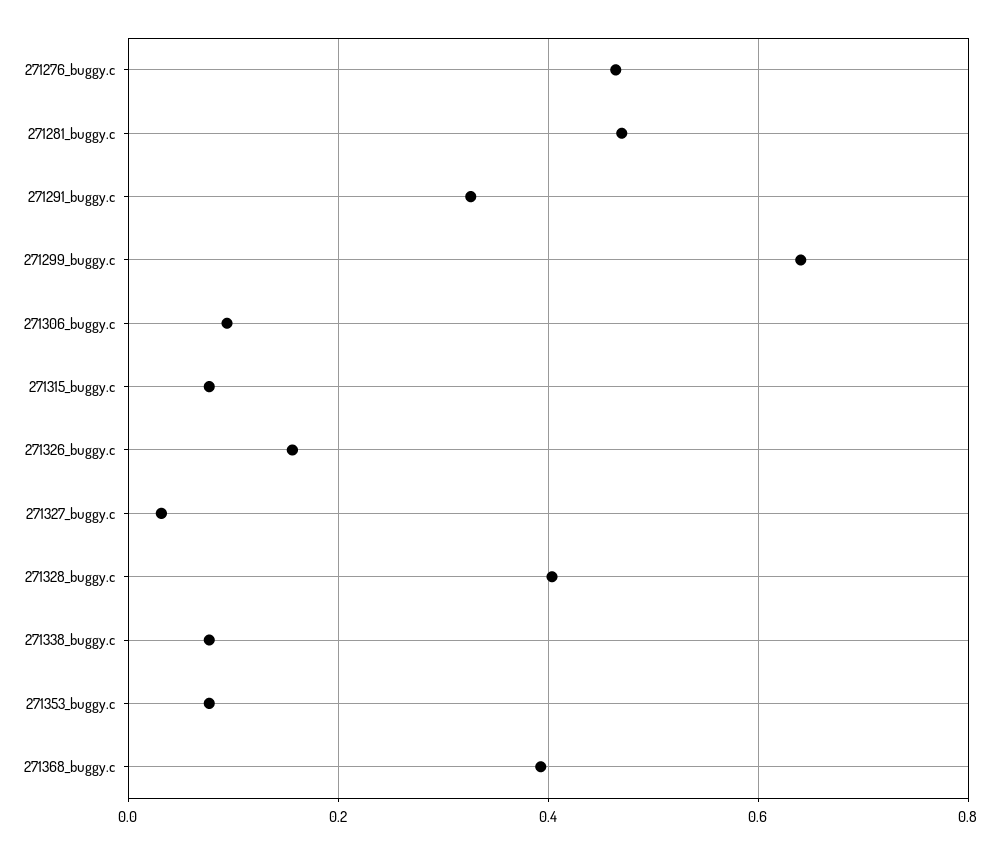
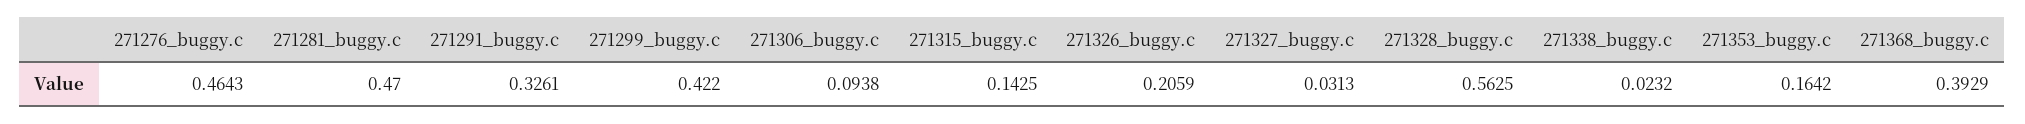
  {
    "271276_buggy.c": 0.4643,
    "271281_buggy.c": 0.47,
    "271291_buggy.c": 0.3261,
-   "271299_buggy.c": 0.64,
+   "271299_buggy.c": 0.422,
    "271306_buggy.c": 0.0938,
-   "271315_buggy.c": 0.08,
+   "271315_buggy.c": 0.1425,
-   "271326_buggy.c": 0.16,
+   "271326_buggy.c": 0.2059,
    "271327_buggy.c": 0.0313,
-   "271328_buggy.c": 0.4,
+   "271328_buggy.c": 0.5625,
-   "271338_buggy.c": 0.08,
+   "271338_buggy.c": 0.0232,
-   "271353_buggy.c": 0.08,
+   "271353_buggy.c": 0.1642,
    "271368_buggy.c": 0.3929
  }

